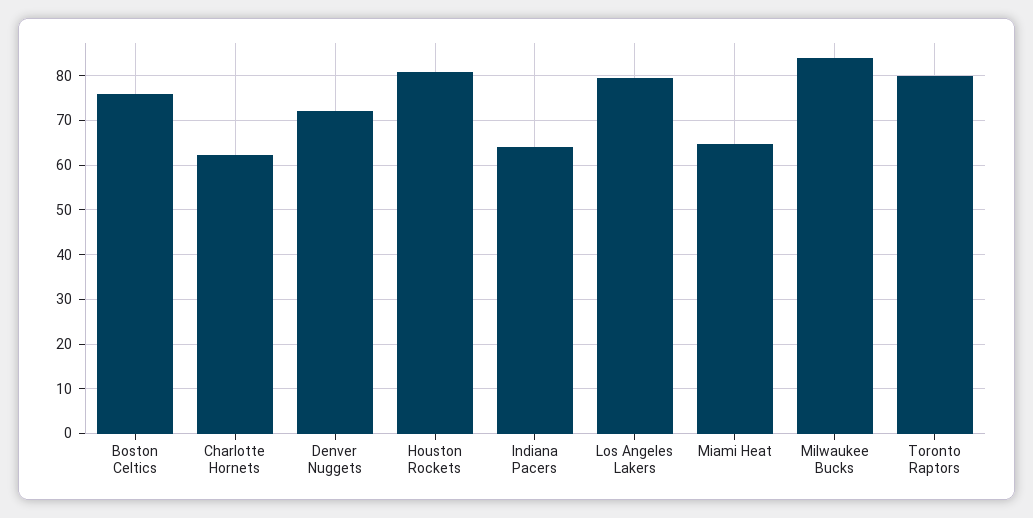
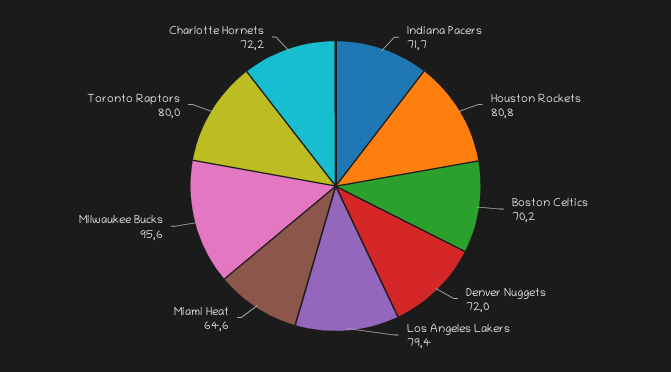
  {
-   "Boston Celtics": 76,
+   "Boston Celtics": 70.2,
-   "Charlotte Hornets": 62,
+   "Charlotte Hornets": 72.2,
    "Denver Nuggets": 72,
    "Houston Rockets": 80.8,
-   "Indiana Pacers": 64,
+   "Indiana Pacers": 71.7,
    "Los Angeles Lakers": 79.4,
    "Miami Heat": 64.6,
-   "Milwaukee Bucks": 84,
+   "Milwaukee Bucks": 95.6,
    "Toronto Raptors": 80
  }

